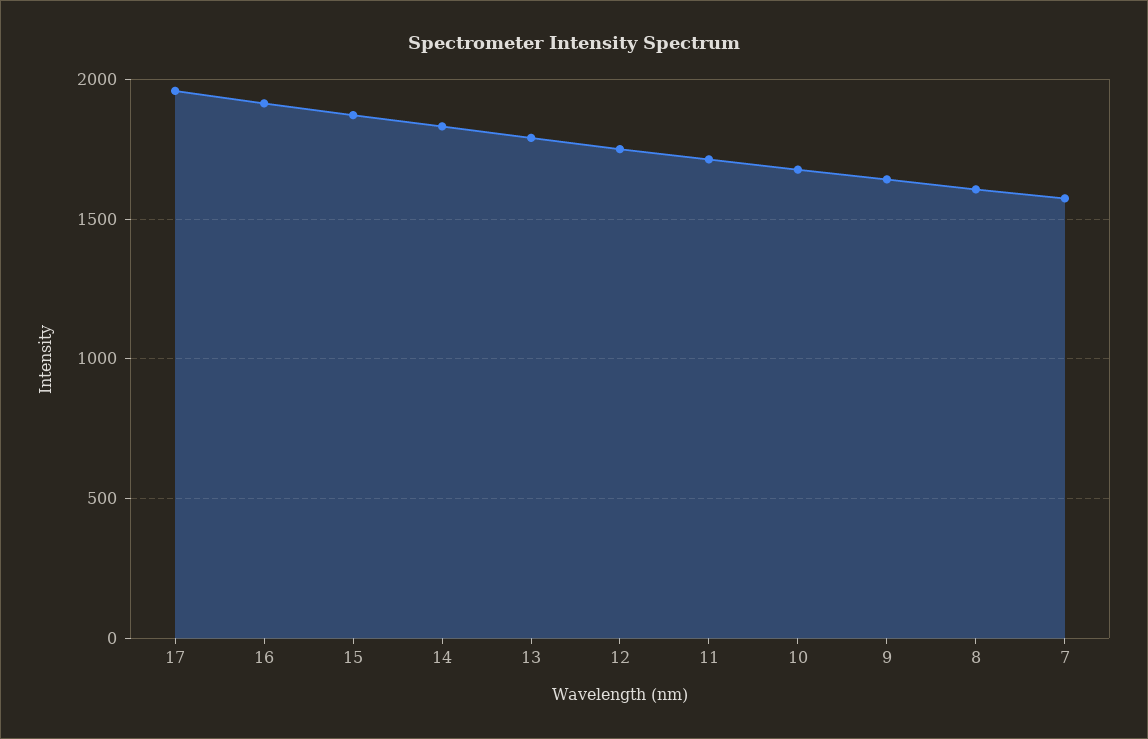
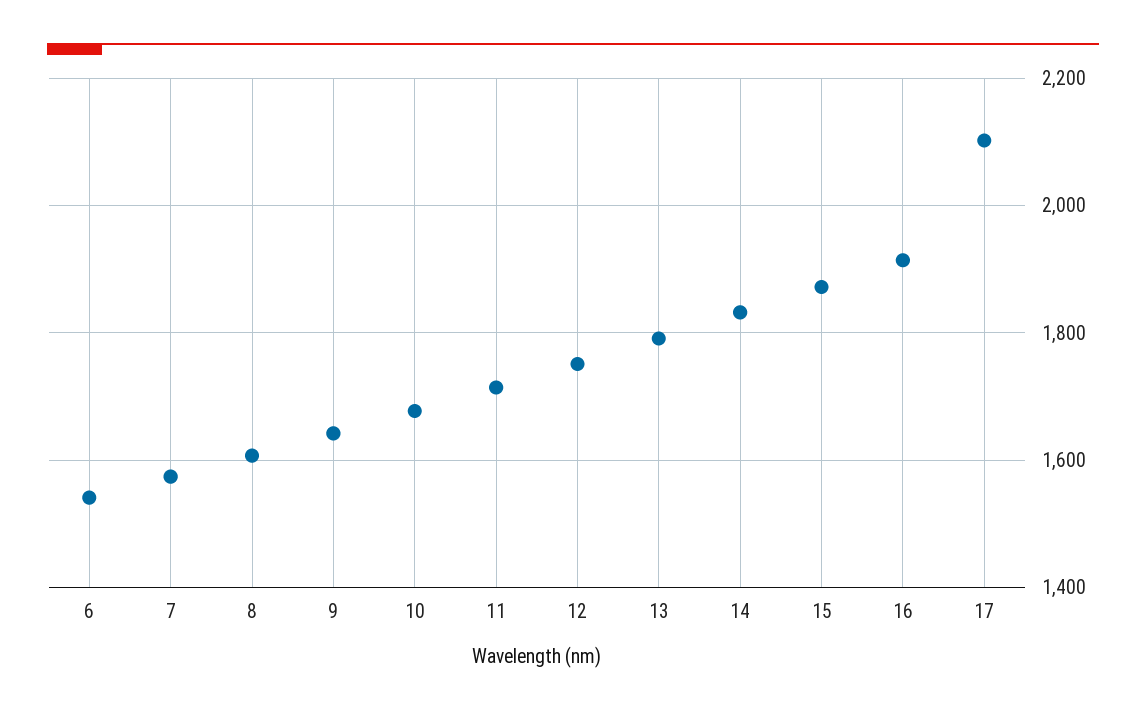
  {
-   "17": 1950,
+   "17": 2100,
    "16": 1920,
    "15": 1880,
    "14": 1840,
    "13": 1800,
    "12": 1760,
    "11": 1720,
    "10": 1680,
    "9": 1640,
    "8": 1600,
-   "7": 1580
+   "7": 1580,
+   "6": 1540
  }

